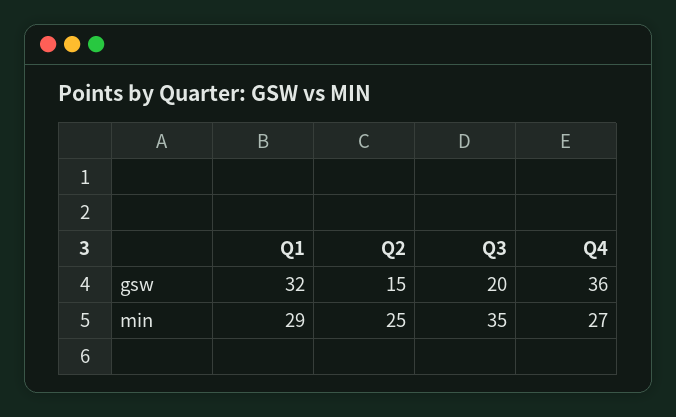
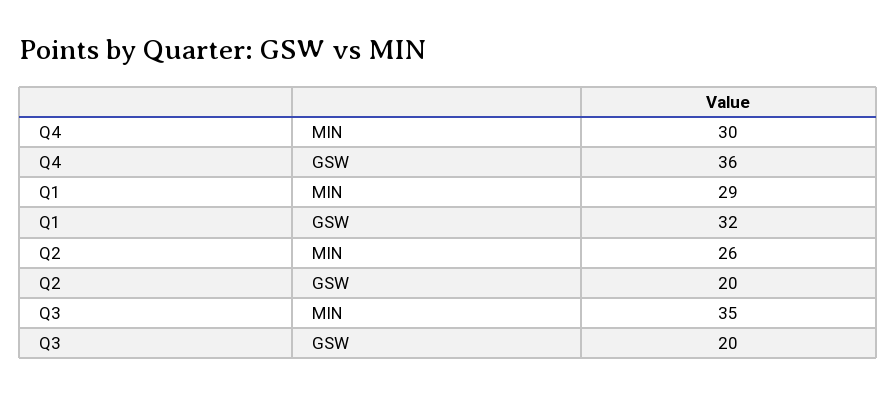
  {
    "Q1": {
      "gsw": 32,
      "min": 29
    },
    "Q2": {
-     "gsw": 15,
+     "gsw": 20,
-     "min": 25
+     "min": 26
    },
    "Q3": {
      "gsw": 20,
      "min": 35
    },
    "Q4": {
      "gsw": 36,
-     "min": 27
+     "min": 30
    }
  }

